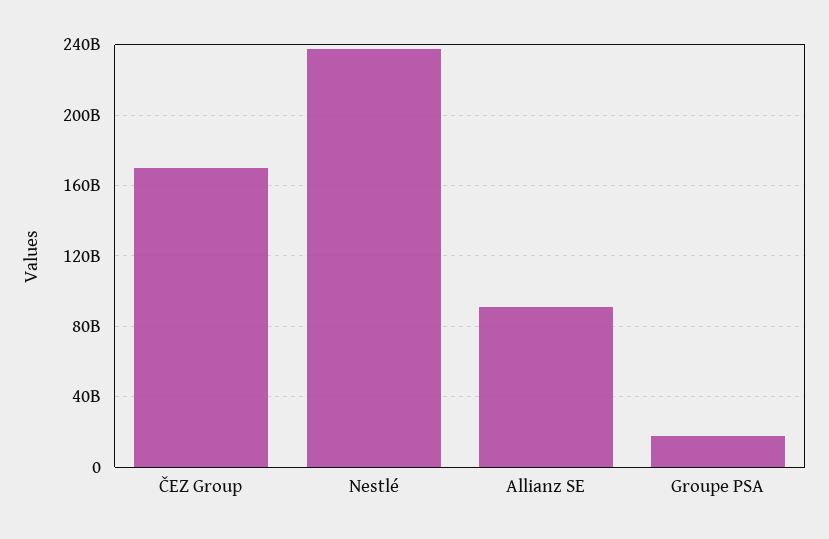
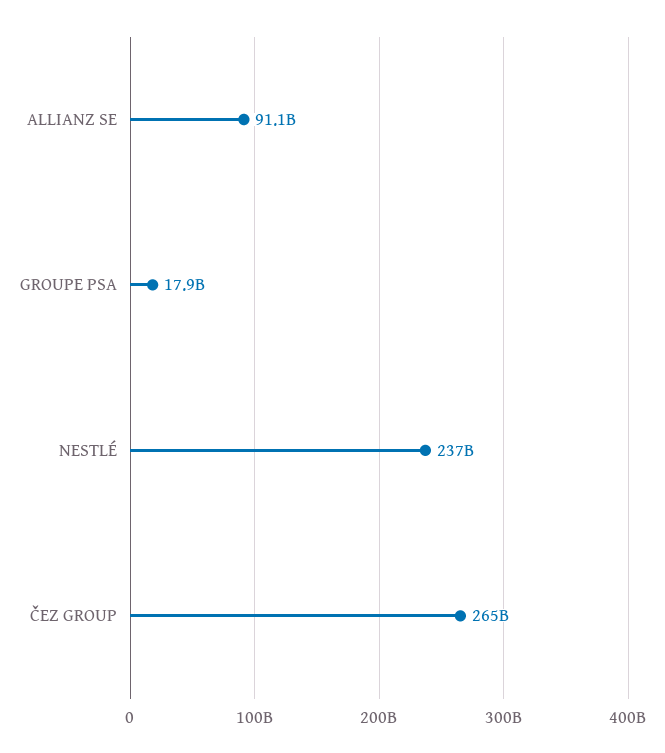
  {
-   "ČEZ Group": 170000000000,
+   "ČEZ Group": 265000000000,
    "Nestlé": 237000000000,
    "Allianz SE": 91100000000,
    "Groupe PSA": 17900000000
  }

